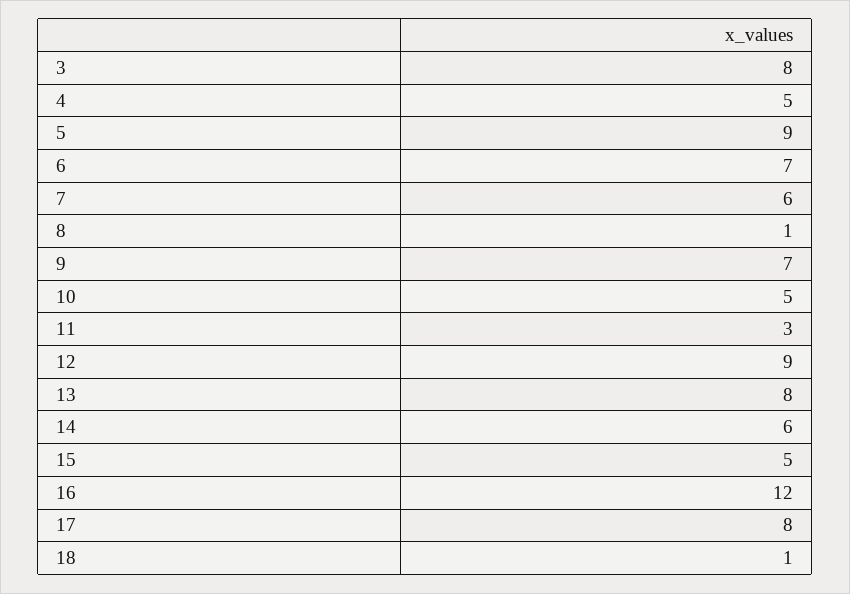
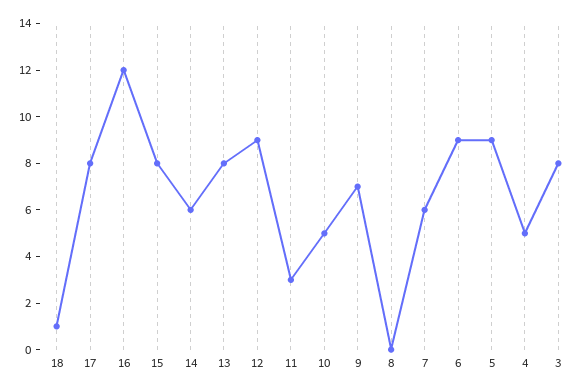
  {
    "3": 8,
    "4": 5,
    "5": 9,
-   "6": 7,
+   "6": 9,
    "7": 6,
-   "8": 1,
+   "8": 0,
    "9": 7,
    "10": 5,
    "11": 3,
    "12": 9,
    "13": 8,
    "14": 6,
-   "15": 5,
+   "15": 8,
    "16": 12,
    "17": 8,
    "18": 1
  }

